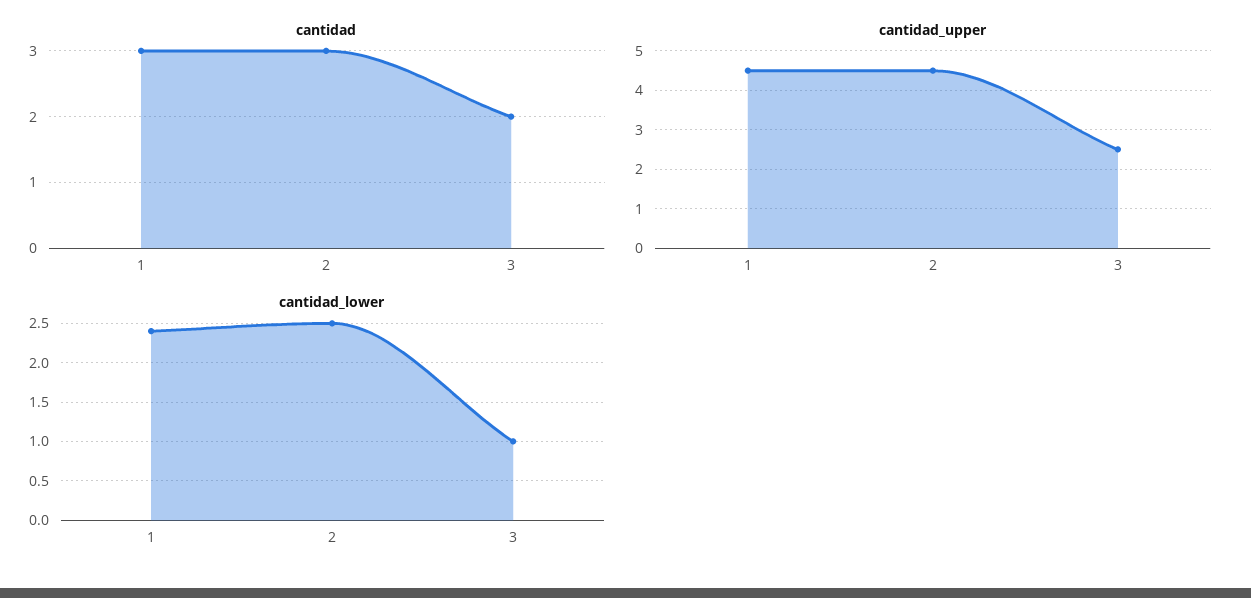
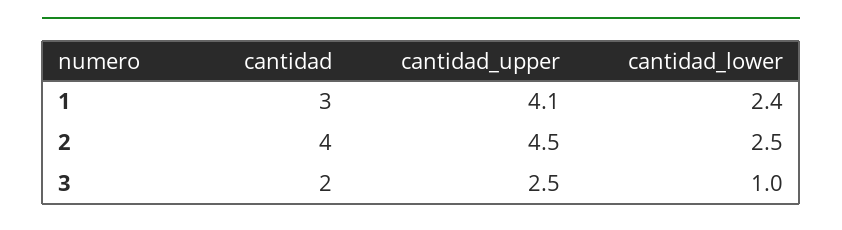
  {
    "cantidad": {
      "1": 3,
-     "2": 3,
+     "2": 4,
      "3": 2
    },
    "cantidad_upper": {
-     "1": 4.5,
+     "1": 4.1,
      "2": 4.5,
      "3": 2.5
    },
    "cantidad_lower": {
      "1": 2.4,
      "2": 2.5,
      "3": 1
    }
  }

